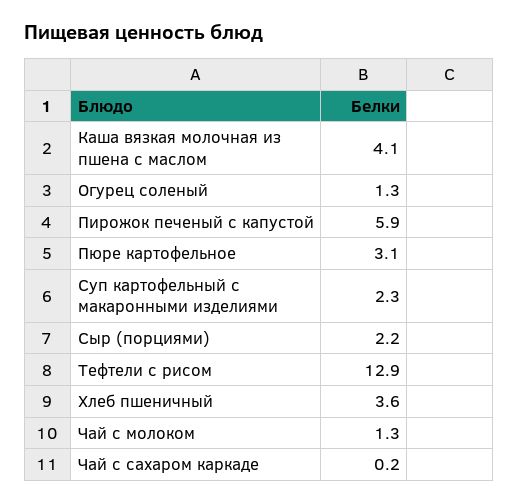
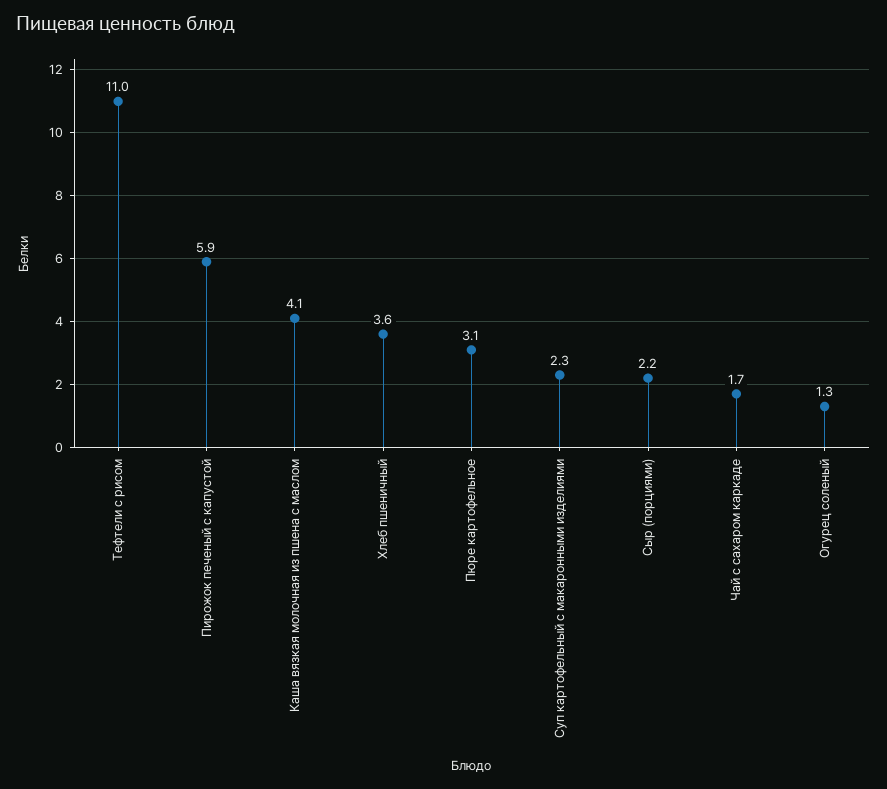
  {
    "Каша вязкая молочная из пшена с маслом": 4.1,
    "Огурец соленый": 1.3,
    "Пирожок печеный с капустой": 5.9,
    "Пюре картофельное": 3.1,
    "Суп картофельный с макаронными изделиями": 2.3,
    "Сыр (порциями)": 2.2,
-   "Тефтели с рисом": 12.9,
+   "Тефтели с рисом": 11,
    "Хлеб пшеничный": 3.6,
-   "Чай с молоком": 1.3,
-   "Чай с сахаром каркаде": 0.2
+   "Чай с сахаром каркаде": 1.7
  }

